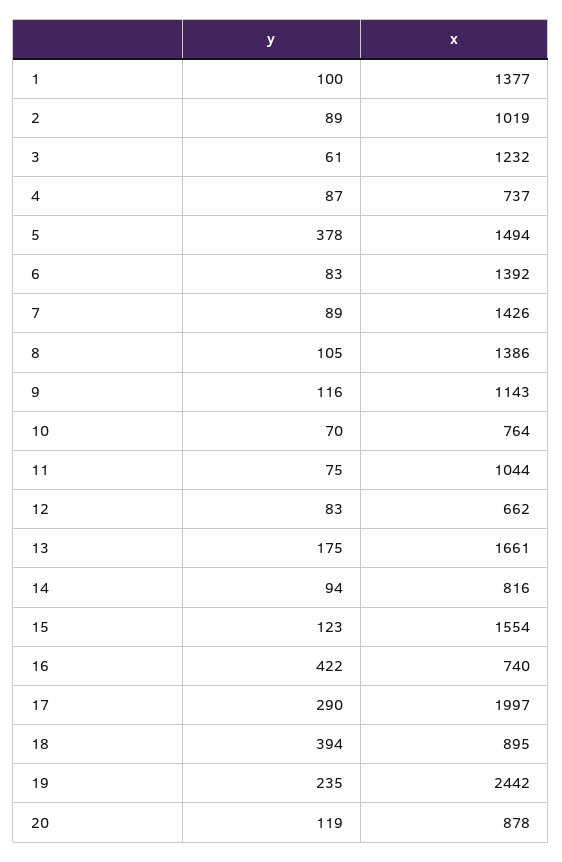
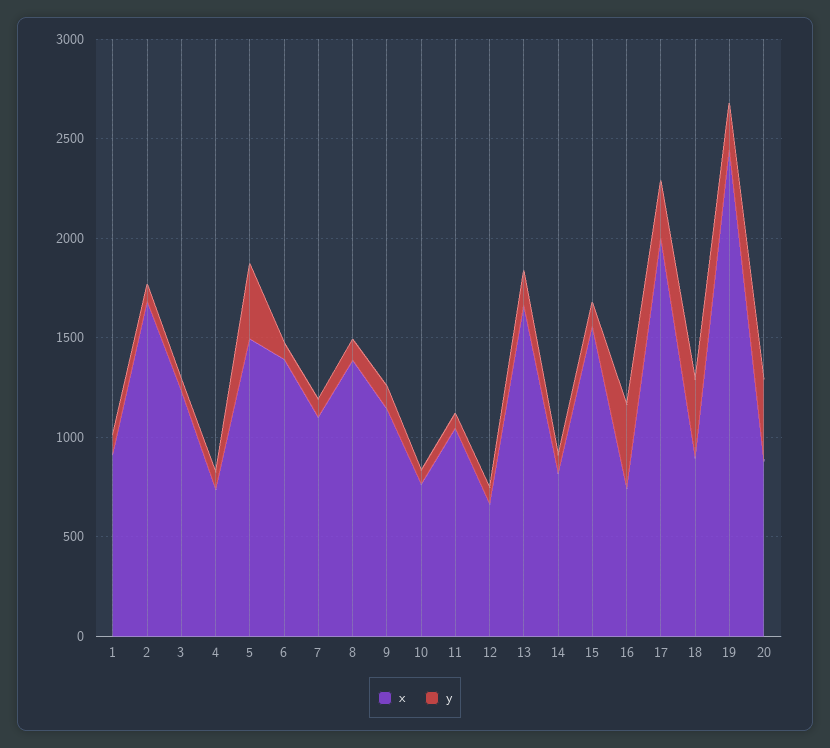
  {
    "y": {
      "1": 100,
      "2": 89,
      "3": 61,
      "4": 87,
      "5": 378,
      "6": 83,
      "7": 89,
      "8": 105,
      "9": 116,
      "10": 70,
      "11": 75,
      "12": 83,
      "13": 175,
      "14": 94,
      "15": 123,
      "16": 422,
      "17": 290,
      "18": 394,
      "19": 235,
-     "20": 119
+     "20": 400
    },
    "x": {
-     "1": 1377,
+     "1": 900,
-     "2": 1019,
+     "2": 1700,
      "3": 1232,
      "4": 737,
      "5": 1494,
      "6": 1392,
-     "7": 1426,
+     "7": 1100,
      "8": 1386,
      "9": 1143,
      "10": 764,
      "11": 1044,
      "12": 662,
      "13": 1661,
      "14": 816,
      "15": 1554,
      "16": 740,
      "17": 1997,
      "18": 895,
      "19": 2442,
      "20": 878
    }
  }

